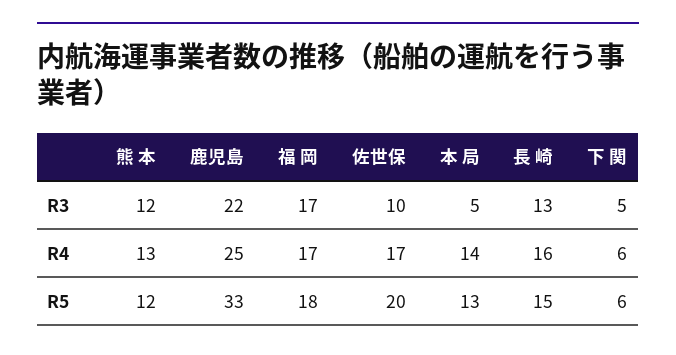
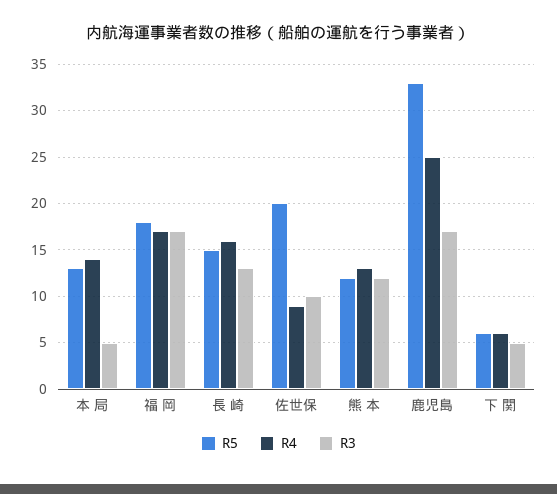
  {
    "R3": {
      "熊 本": 12,
-     "鹿児島": 22,
+     "鹿児島": 17,
      "福 岡": 17,
      "佐世保": 10,
      "本 局": 5,
      "長 崎": 13,
      "下 関": 5
    },
    "R4": {
      "熊 本": 13,
      "鹿児島": 25,
      "福 岡": 17,
-     "佐世保": 17,
+     "佐世保": 9,
      "本 局": 14,
      "長 崎": 16,
      "下 関": 6
    },
    "R5": {
      "熊 本": 12,
      "鹿児島": 33,
      "福 岡": 18,
      "佐世保": 20,
      "本 局": 13,
      "長 崎": 15,
      "下 関": 6
    }
  }

